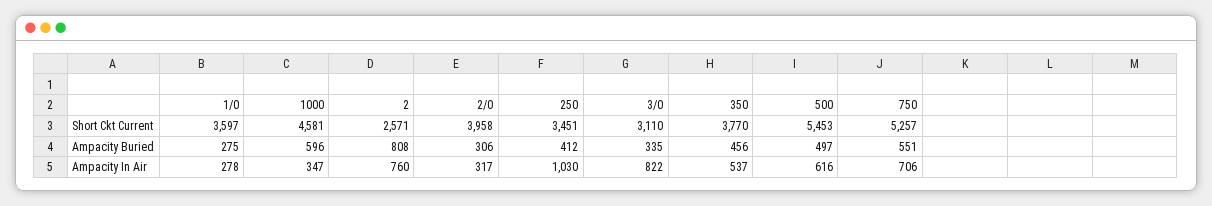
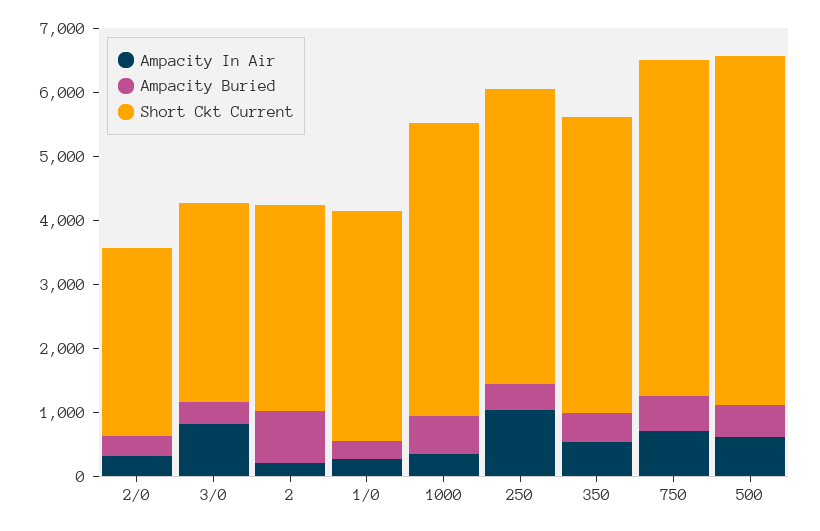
  {
    "Short Ckt Current": {
      "1/0": 3597,
      "1000": 4581,
-     "2": 2571,
+     "2": 3200,
-     "2/0": 3958,
+     "2/0": 3000,
-     "250": 3451,
+     "250": 4600,
      "3/0": 3110,
-     "350": 3770,
+     "350": 4600,
      "500": 5453,
      "750": 5257
    },
    "Ampacity Buried": {
      "1/0": 275,
      "1000": 596,
      "2": 808,
      "2/0": 306,
      "250": 412,
      "3/0": 335,
      "350": 456,
      "500": 497,
      "750": 551
    },
    "Ampacity In Air": {
      "1/0": 278,
      "1000": 347,
-     "2": 760,
+     "2": 200,
      "2/0": 317,
      "250": 1030,
      "3/0": 822,
      "350": 537,
      "500": 616,
      "750": 706
    }
  }

